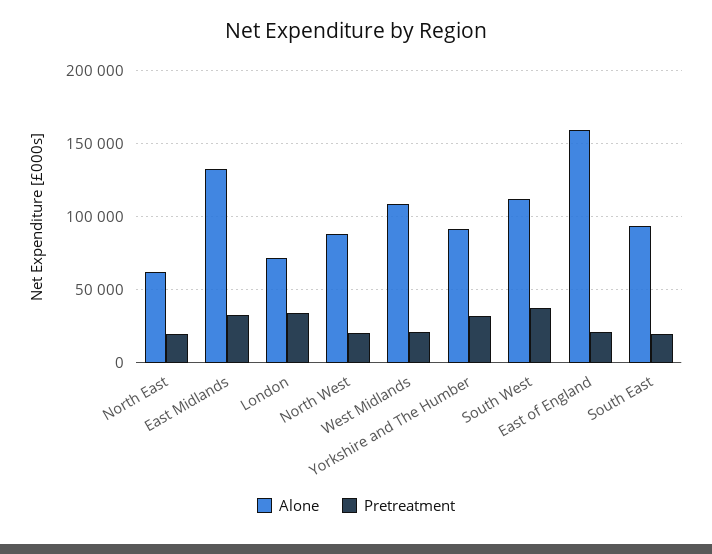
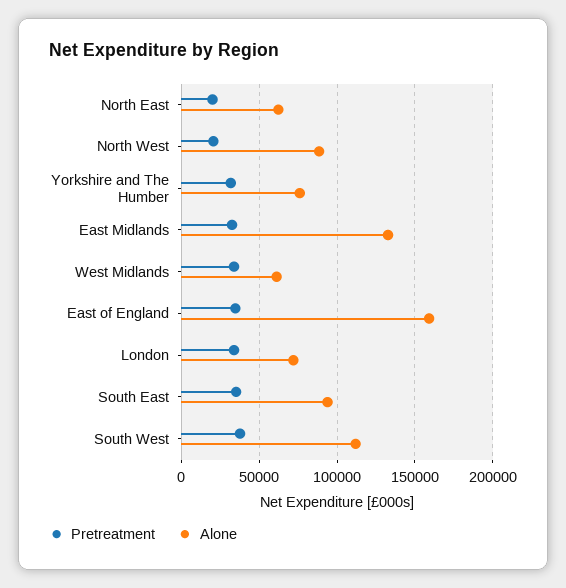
  {
    "Alone": {
      "North East": 60000,
      "East Midlands": 135000,
      "London": 70000,
      "North West": 90000,
-     "West Midlands": 110000,
+     "West Midlands": 60000,
-     "Yorkshire and The Humber": 90000,
+     "Yorkshire and The Humber": 75000,
      "South West": 110000,
      "East of England": 160000,
      "South East": 95000
    },
    "Pretreatment": {
      "North East": 20000,
      "East Midlands": 35000,
      "London": 35000,
      "North West": 20000,
-     "West Midlands": 20000,
+     "West Midlands": 35000,
      "Yorkshire and The Humber": 30000,
      "South West": 40000,
-     "East of England": 20000,
+     "East of England": 35000,
-     "South East": 20000
+     "South East": 35000
    }
  }

